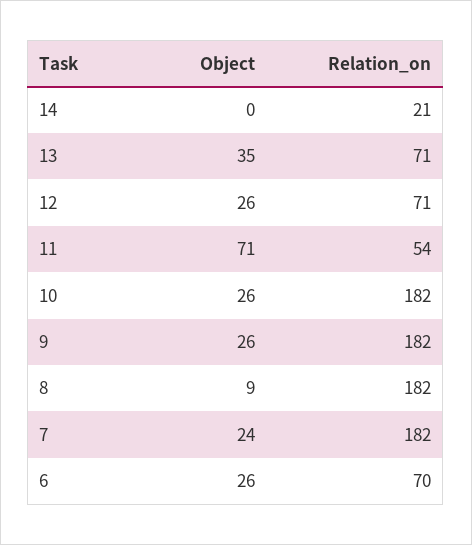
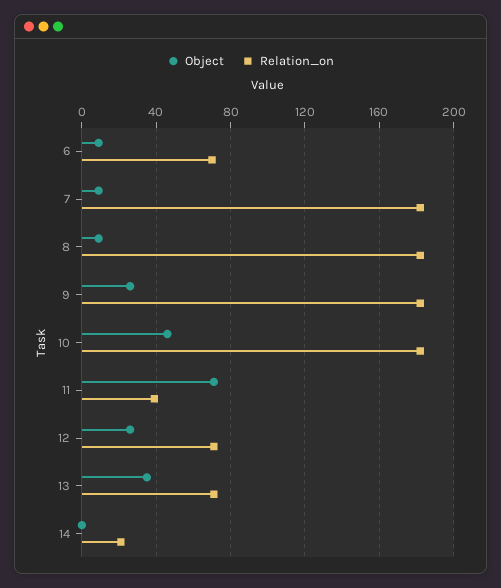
  {
    "Object": {
      "14": 0,
      "13": 35,
      "12": 26,
      "11": 71,
-     "10": 26,
+     "10": 45,
      "9": 26,
      "8": 9,
-     "7": 24,
+     "7": 10,
-     "6": 26
+     "6": 10
    },
    "Relation_on": {
      "14": 21,
      "13": 71,
      "12": 71,
-     "11": 54,
+     "11": 40,
      "10": 182,
      "9": 182,
      "8": 182,
      "7": 182,
      "6": 70
    }
  }

